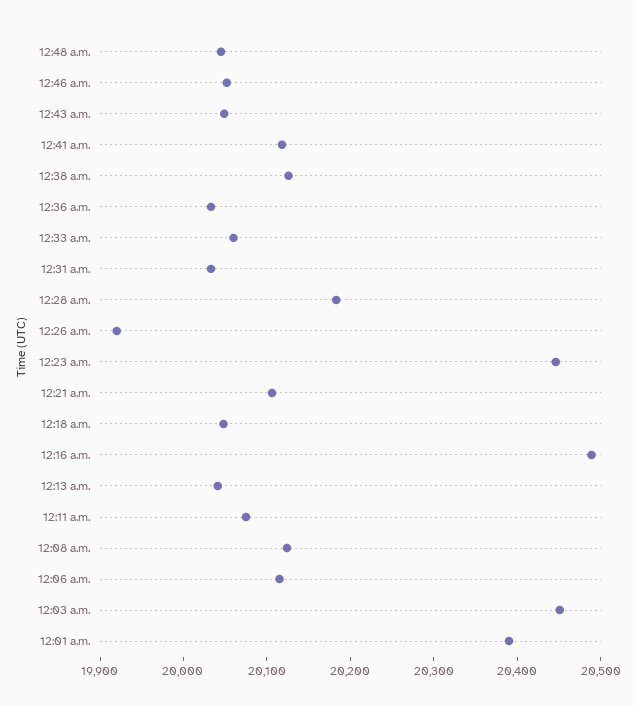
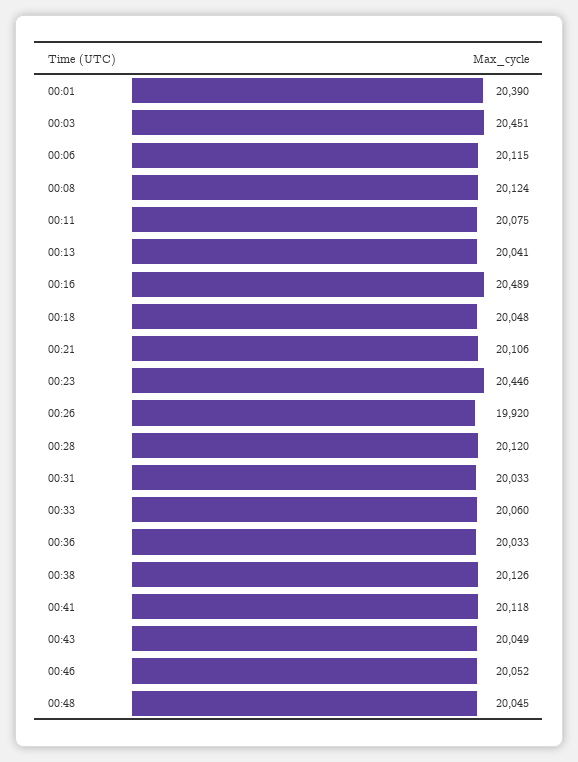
  {
    "12:48 a.m.": 20045,
    "12:46 a.m.": 20052,
    "12:43 a.m.": 20049,
    "12:41 a.m.": 20118,
    "12:38 a.m.": 20126,
    "12:36 a.m.": 20033,
    "12:33 a.m.": 20060,
    "12:31 a.m.": 20033,
-   "12:28 a.m.": 20180,
+   "12:28 a.m.": 20120,
    "12:26 a.m.": 19920,
    "12:23 a.m.": 20446,
    "12:21 a.m.": 20106,
    "12:18 a.m.": 20048,
    "12:16 a.m.": 20489,
    "12:13 a.m.": 20041,
    "12:11 a.m.": 20075,
    "12:08 a.m.": 20124,
    "12:06 a.m.": 20115,
    "12:03 a.m.": 20451,
    "12:01 a.m.": 20390
  }

